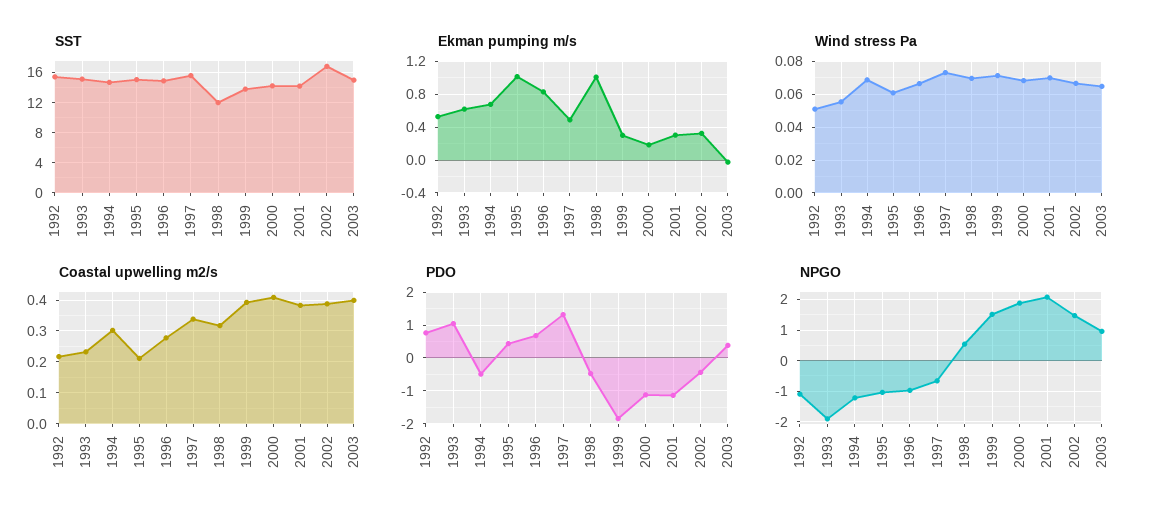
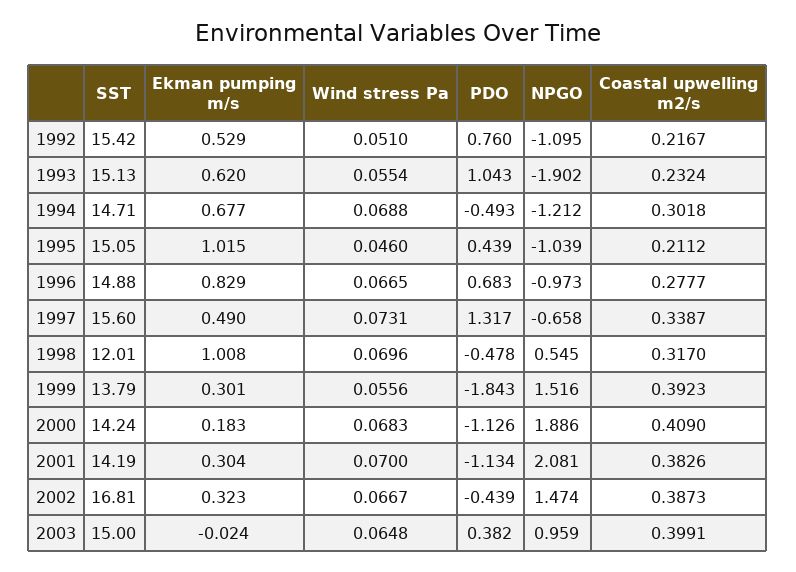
  {
    "SST": {
      "1992": 15.42,
      "1993": 15.13,
      "1994": 14.71,
      "1995": 15.05,
      "1996": 14.88,
      "1997": 15.6,
      "1998": 12.01,
      "1999": 13.79,
      "2000": 14.24,
      "2001": 14.19,
      "2002": 16.81,
      "2003": 15
    },
    "Ekman pumping m/s": {
      "1992": 0.529,
      "1993": 0.62,
      "1994": 0.677,
      "1995": 1.015,
      "1996": 0.829,
      "1997": 0.49,
      "1998": 1.008,
      "1999": 0.301,
      "2000": 0.183,
      "2001": 0.304,
      "2002": 0.323,
      "2003": -0.024
    },
    "Wind stress Pa": {
      "1992": 0.051,
      "1993": 0.0554,
      "1994": 0.0688,
-     "1995": 0.06,
+     "1995": 0.046,
      "1996": 0.0665,
      "1997": 0.0731,
      "1998": 0.0696,
-     "1999": 0.07,
+     "1999": 0.0556,
      "2000": 0.0683,
      "2001": 0.07,
      "2002": 0.0667,
      "2003": 0.0648
    },
    "Coastal upwelling m2/s": {
      "1992": 0.2167,
      "1993": 0.2324,
      "1994": 0.3018,
      "1995": 0.2112,
      "1996": 0.2777,
      "1997": 0.3387,
      "1998": 0.317,
      "1999": 0.3923,
      "2000": 0.409,
      "2001": 0.3826,
      "2002": 0.3873,
      "2003": 0.3991
    },
    "PDO": {
      "1992": 0.76,
      "1993": 1.043,
      "1994": -0.493,
      "1995": 0.439,
      "1996": 0.683,
      "1997": 1.317,
      "1998": -0.478,
      "1999": -1.843,
      "2000": -1.126,
      "2001": -1.134,
      "2002": -0.439,
      "2003": 0.382
    },
    "NPGO": {
      "1992": -1.095,
      "1993": -1.902,
      "1994": -1.212,
      "1995": -1.039,
      "1996": -0.973,
      "1997": -0.658,
      "1998": 0.545,
      "1999": 1.516,
      "2000": 1.886,
      "2001": 2.081,
      "2002": 1.474,
      "2003": 0.959
    }
  }

